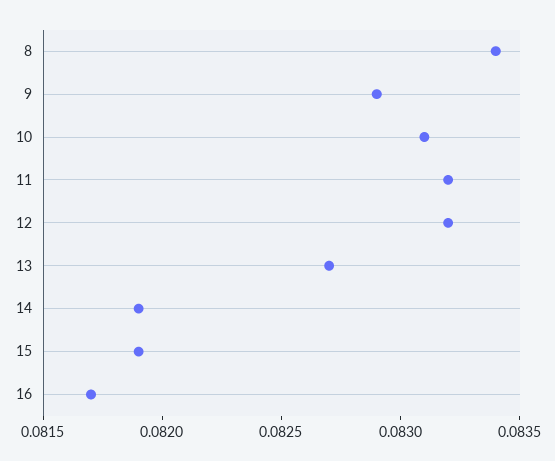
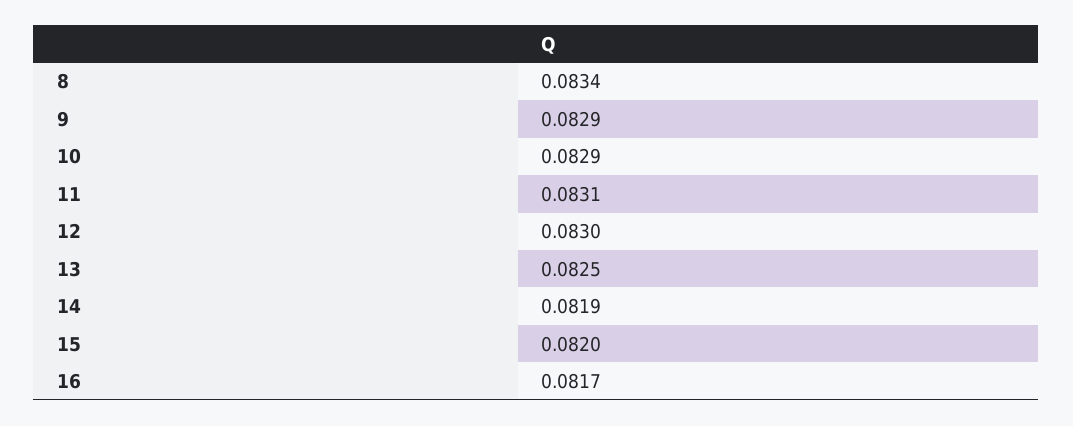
  {
    "8": 0.0834,
    "9": 0.0829,
-   "10": 0.0831,
+   "10": 0.0829,
-   "11": 0.0832,
+   "11": 0.0831,
-   "12": 0.0832,
+   "12": 0.083,
-   "13": 0.0827,
+   "13": 0.0825,
    "14": 0.0819,
-   "15": 0.0819,
+   "15": 0.082,
    "16": 0.0817
  }

